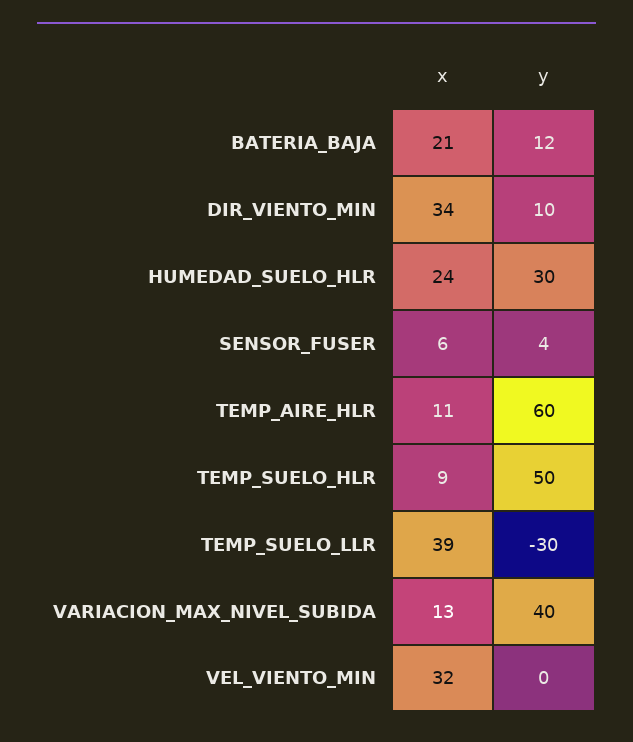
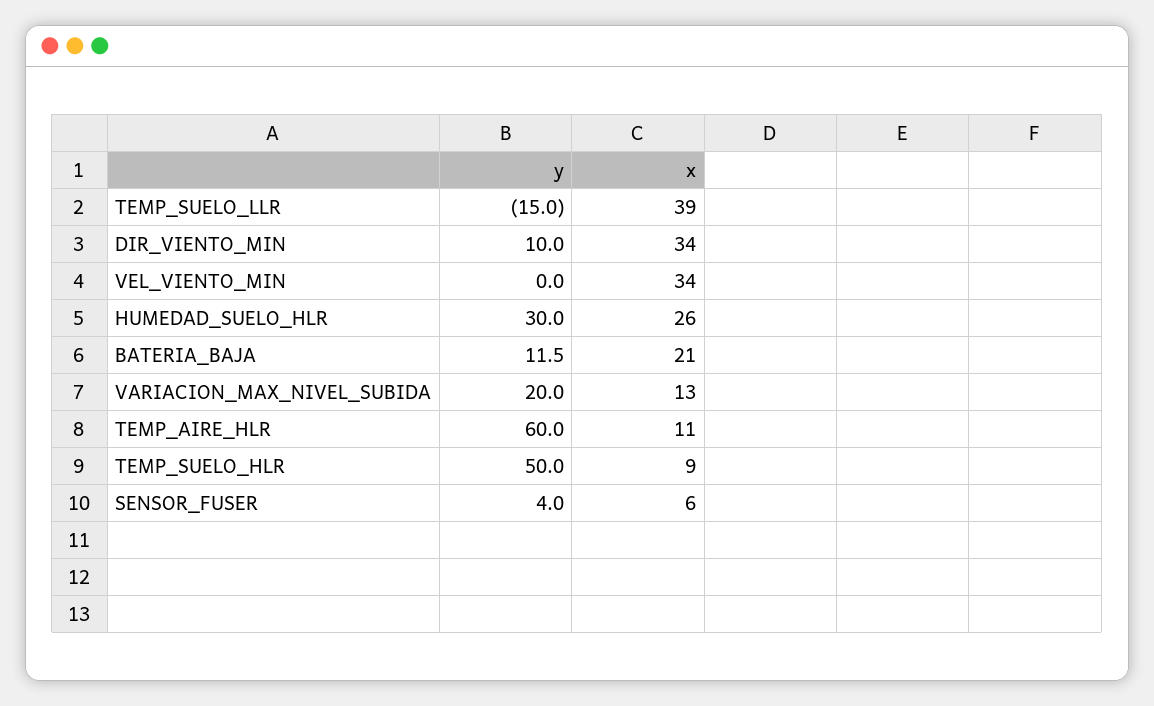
  {
    "x": {
      "BATERIA_BAJA": 21,
      "DIR_VIENTO_MIN": 34,
-     "HUMEDAD_SUELO_HLR": 24,
+     "HUMEDAD_SUELO_HLR": 26,
      "SENSOR_FUSER": 6,
      "TEMP_AIRE_HLR": 11,
      "TEMP_SUELO_HLR": 9,
      "TEMP_SUELO_LLR": 39,
      "VARIACION_MAX_NIVEL_SUBIDA": 13,
-     "VEL_VIENTO_MIN": 32
+     "VEL_VIENTO_MIN": 34
    },
    "y": {
      "BATERIA_BAJA": 11.5,
      "DIR_VIENTO_MIN": 10,
      "HUMEDAD_SUELO_HLR": 30,
      "SENSOR_FUSER": 4,
      "TEMP_AIRE_HLR": 60,
      "TEMP_SUELO_HLR": 50,
-     "TEMP_SUELO_LLR": -30,
+     "TEMP_SUELO_LLR": -15,
-     "VARIACION_MAX_NIVEL_SUBIDA": 40,
+     "VARIACION_MAX_NIVEL_SUBIDA": 20,
      "VEL_VIENTO_MIN": 0
    }
  }

